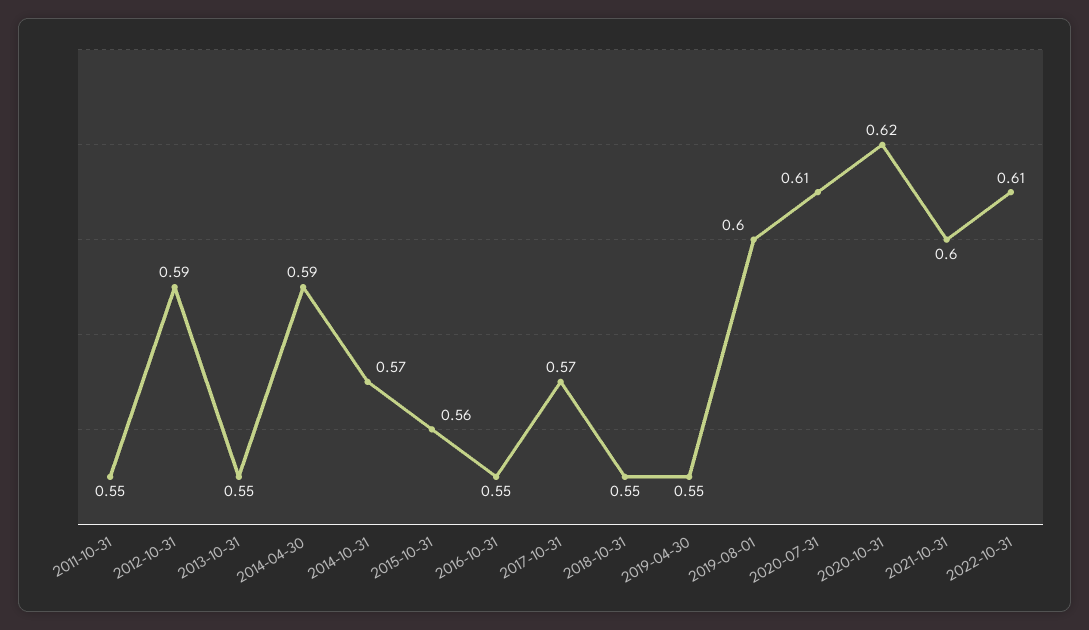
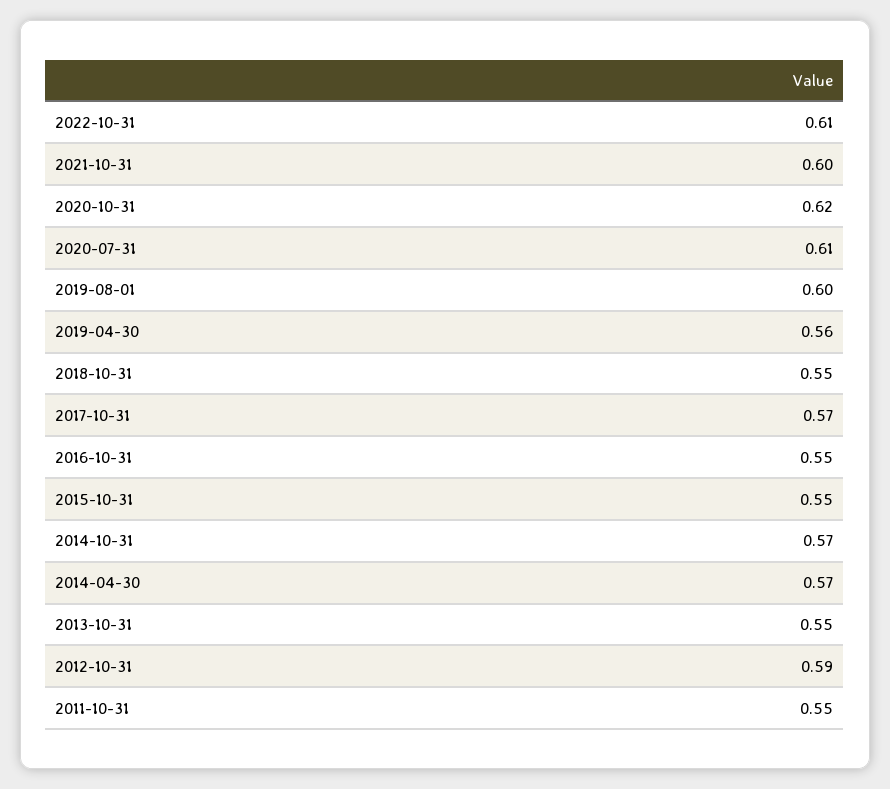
  {
    "2011-10-31": 0.55,
    "2012-10-31": 0.59,
    "2013-10-31": 0.55,
-   "2014-04-30": 0.59,
+   "2014-04-30": 0.57,
    "2014-10-31": 0.57,
-   "2015-10-31": 0.56,
+   "2015-10-31": 0.55,
    "2016-10-31": 0.55,
    "2017-10-31": 0.57,
    "2018-10-31": 0.55,
-   "2019-04-30": 0.55,
+   "2019-04-30": 0.56,
    "2019-08-01": 0.6,
    "2020-07-31": 0.61,
    "2020-10-31": 0.62,
    "2021-10-31": 0.6,
    "2022-10-31": 0.61
  }

